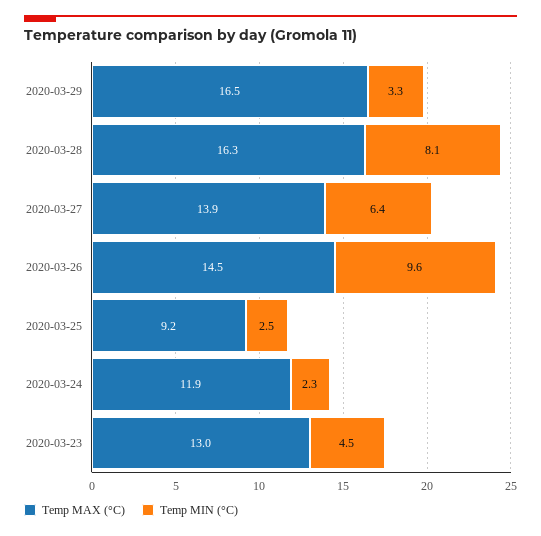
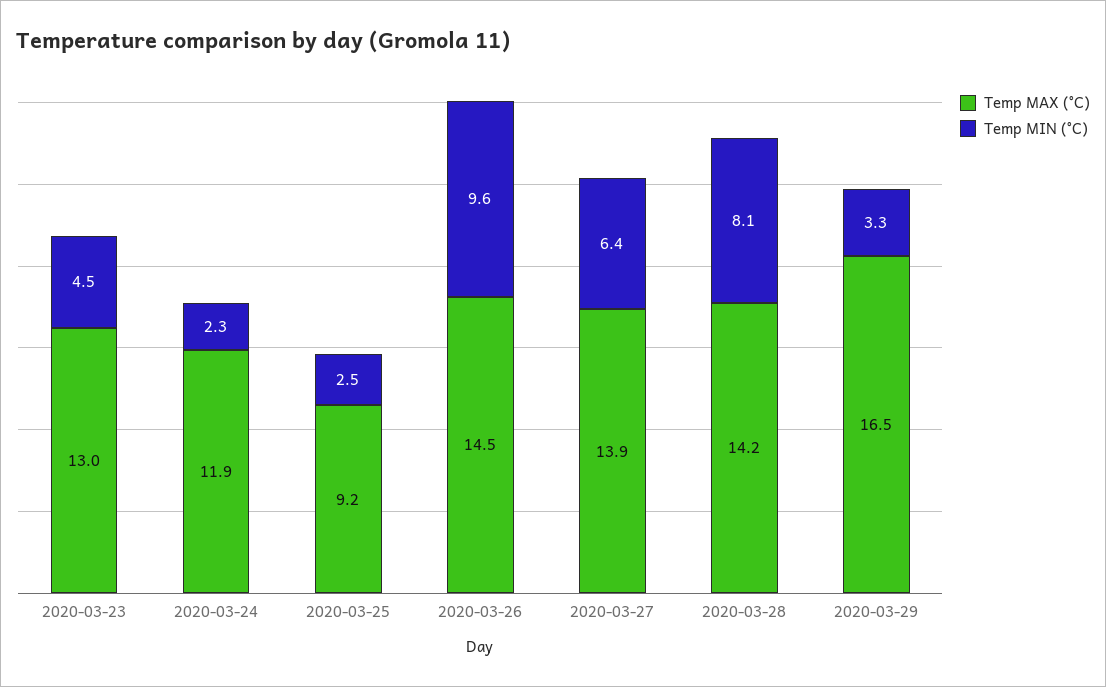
  {
    "Temp MAX (°C)": {
      "2020-03-29": 16.5,
-     "2020-03-28": 16.3,
+     "2020-03-28": 14.2,
      "2020-03-27": 13.9,
      "2020-03-26": 14.5,
      "2020-03-25": 9.2,
      "2020-03-24": 11.9,
      "2020-03-23": 13
    },
    "Temp MIN (°C)": {
      "2020-03-29": 3.3,
      "2020-03-28": 8.1,
      "2020-03-27": 6.4,
      "2020-03-26": 9.6,
      "2020-03-25": 2.5,
      "2020-03-24": 2.3,
      "2020-03-23": 4.5
    }
  }

